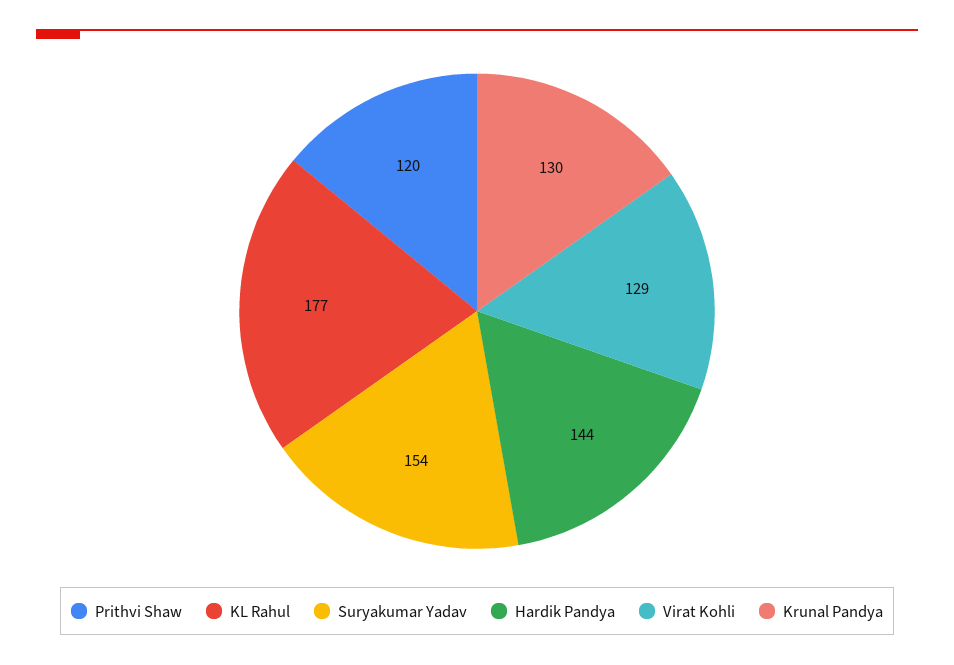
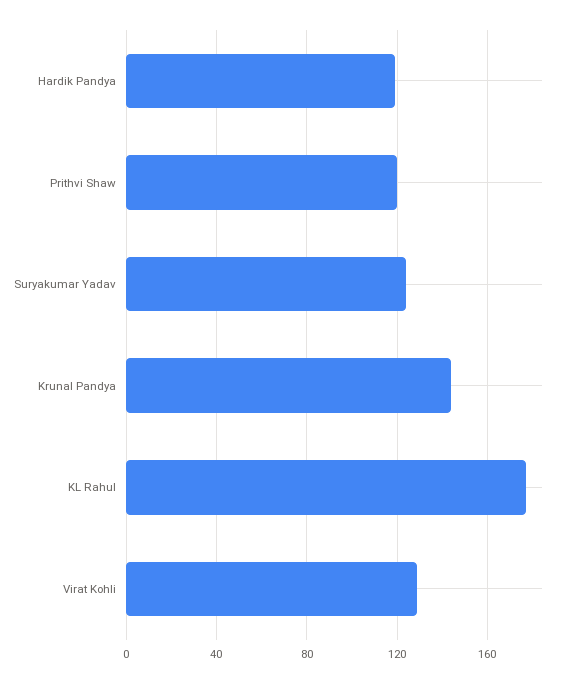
  {
    "Prithvi Shaw": 120,
    "KL Rahul": 177,
-   "Suryakumar Yadav": 154,
+   "Suryakumar Yadav": 125,
-   "Hardik Pandya": 144,
+   "Hardik Pandya": 120,
    "Virat Kohli": 129,
-   "Krunal Pandya": 130
+   "Krunal Pandya": 145
  }

